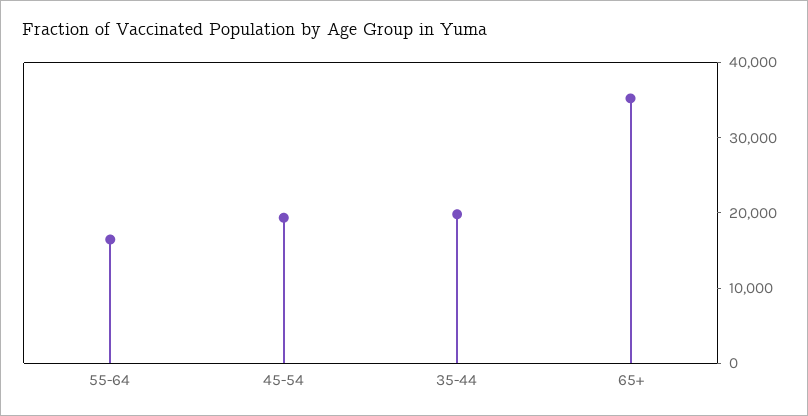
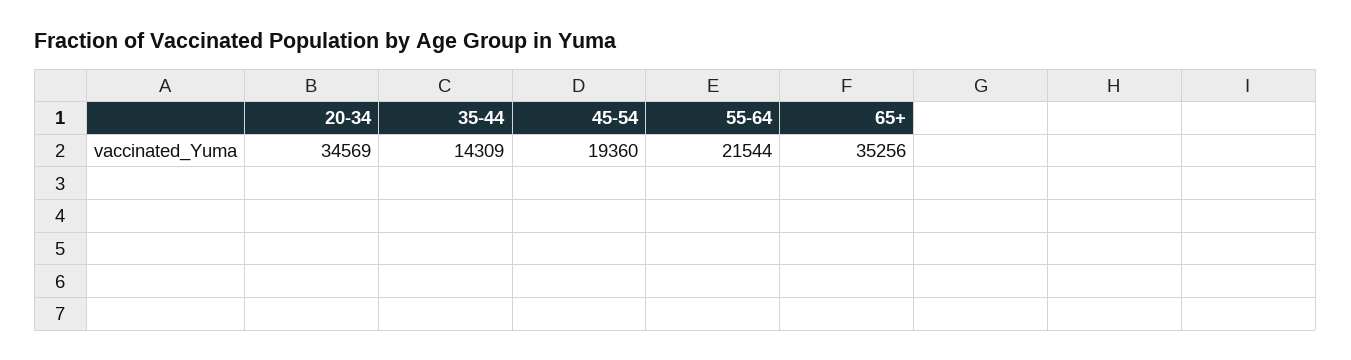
  {
-   "55-64": 16000,
+   "55-64": 21544,
    "45-54": 19360,
-   "35-44": 20000,
+   "35-44": 14309,
-   "65+": 35256
+   "65+": 35256,
+   "20-34": 34569
  }

